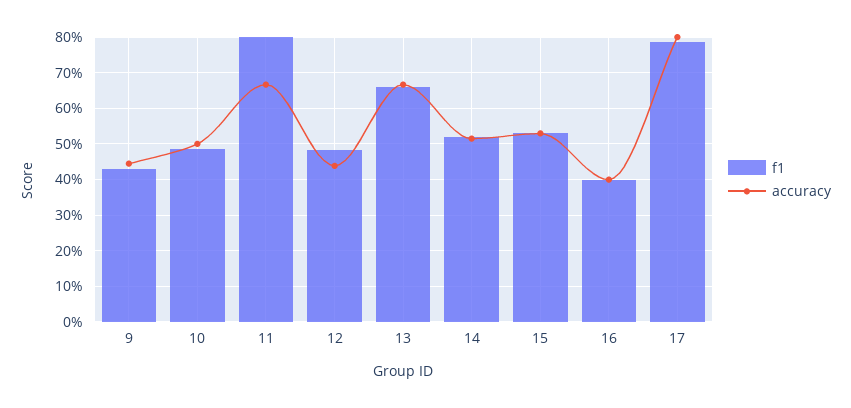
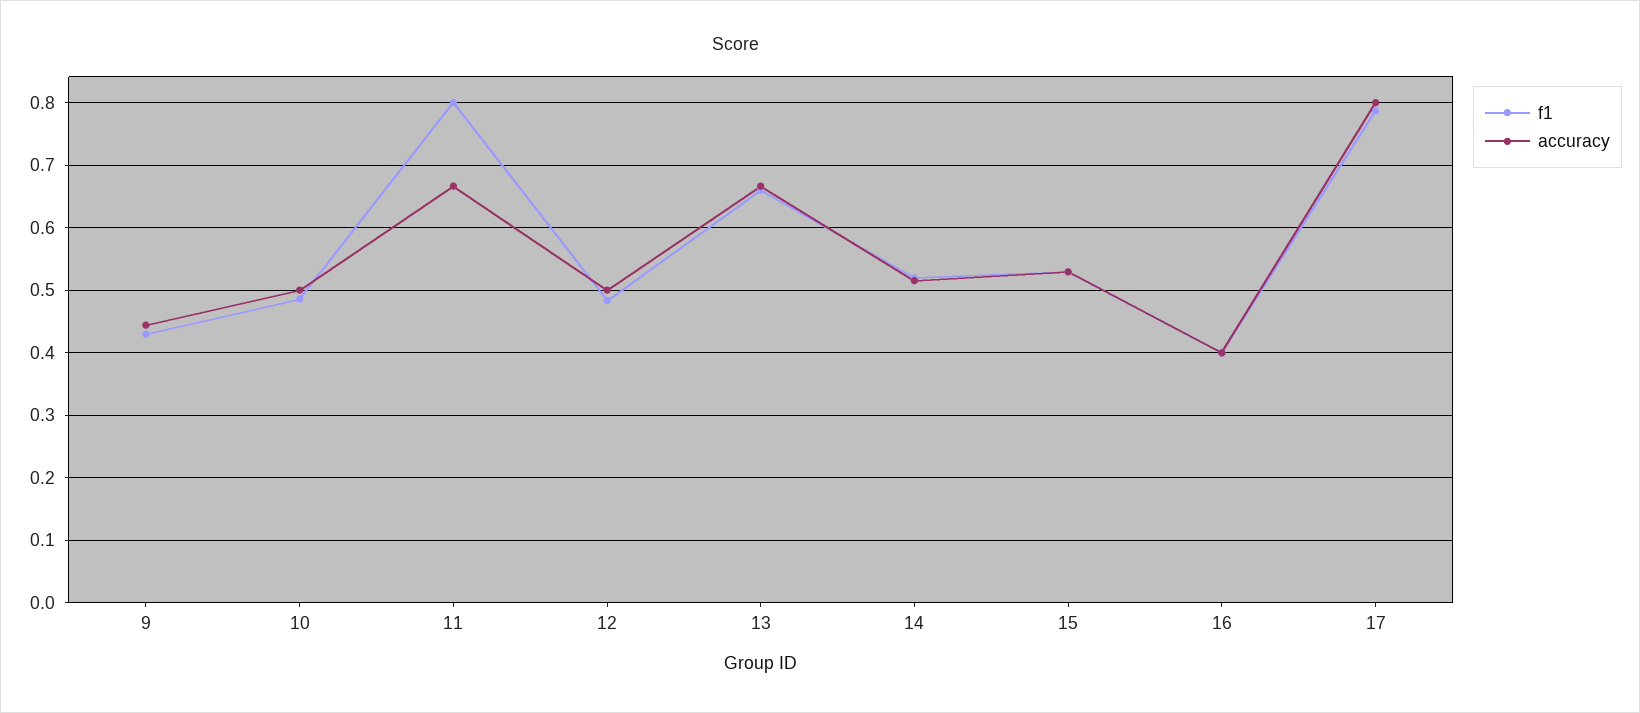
  {
    "f1": {
      "9": 0.43,
      "10": 0.49,
      "11": 0.8,
      "12": 0.48,
      "13": 0.66,
      "14": 0.52,
      "15": 0.53,
      "16": 0.4,
      "17": 0.79
    },
    "accuracy": {
      "9": 0.44,
      "10": 0.5,
      "11": 0.67,
-     "12": 0.44,
+     "12": 0.5,
      "13": 0.67,
      "14": 0.52,
      "15": 0.53,
      "16": 0.4,
      "17": 0.8
    }
  }

